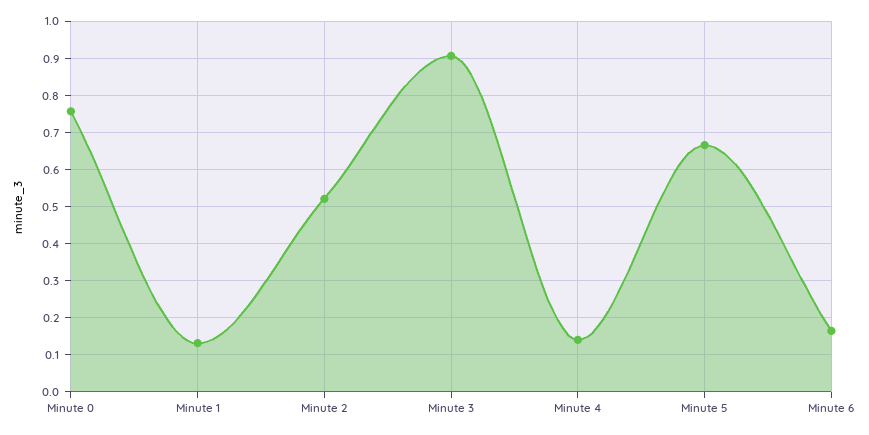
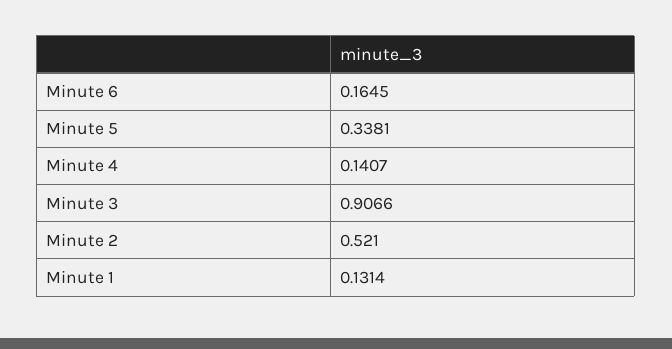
  {
-   "Minute 0": 0.76,
    "Minute 1": 0.1314,
    "Minute 2": 0.521,
    "Minute 3": 0.9066,
    "Minute 4": 0.1407,
-   "Minute 5": 0.66,
+   "Minute 5": 0.3381,
    "Minute 6": 0.1645
  }

